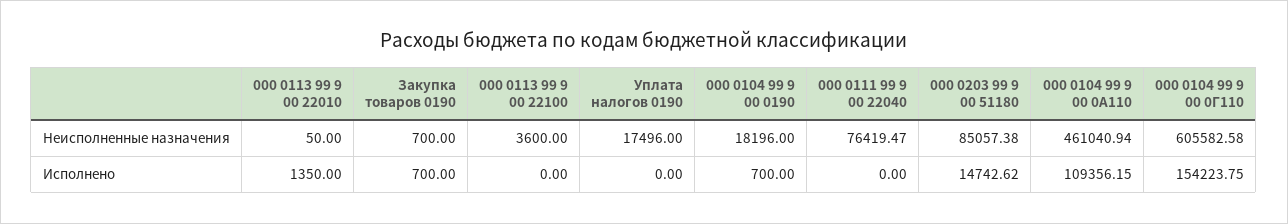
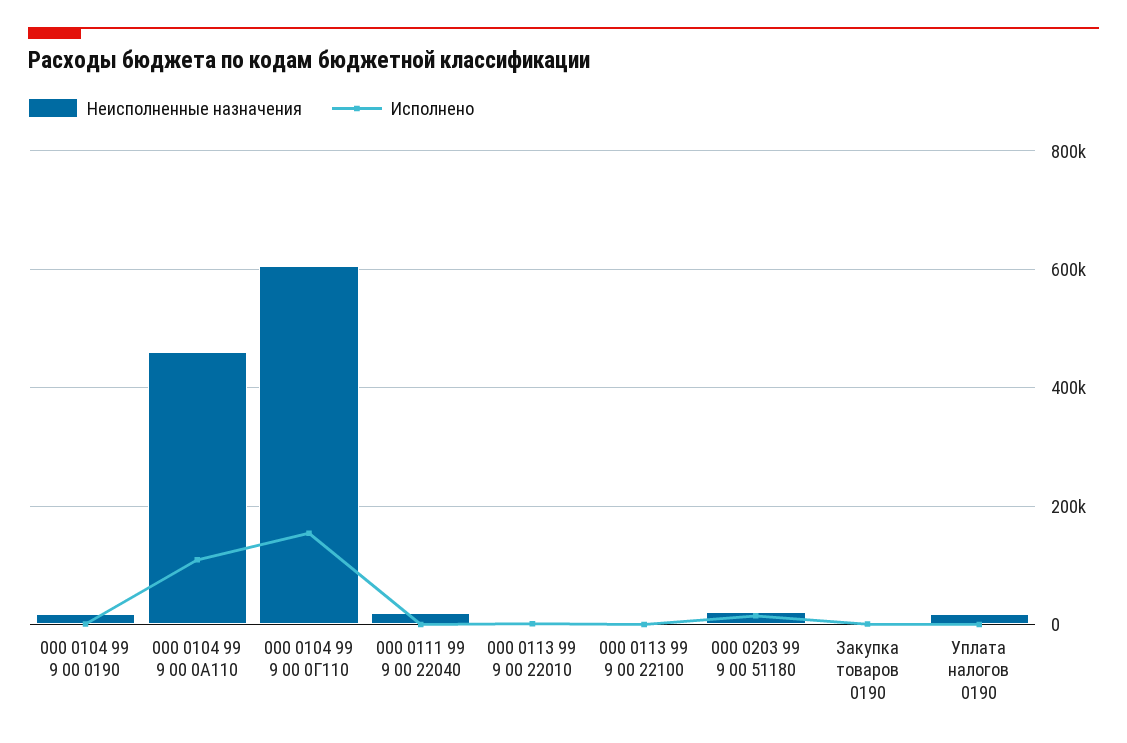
  {
    "Неисполненные назначения": {
      "000 0113 99 9 00 22010": 50,
      "Закупка товаров 0190": 700,
      "000 0113 99 9 00 22100": 3600,
      "Уплата налогов 0190": 17496,
      "000 0104 99 9 00 0190": 18196,
-     "000 0111 99 9 00 22040": 76419.47,
+     "000 0111 99 9 00 22040": 20000,
-     "000 0203 99 9 00 51180": 85057.38,
+     "000 0203 99 9 00 51180": 20000,
      "000 0104 99 9 00 0А110": 461040.94,
      "000 0104 99 9 00 0Г110": 605582.58
    },
    "Исполнено": {
      "000 0113 99 9 00 22010": 1350,
      "Закупка товаров 0190": 700,
      "000 0113 99 9 00 22100": 0,
      "Уплата налогов 0190": 0,
      "000 0104 99 9 00 0190": 700,
      "000 0111 99 9 00 22040": 0,
      "000 0203 99 9 00 51180": 14742.62,
      "000 0104 99 9 00 0А110": 109356.15,
      "000 0104 99 9 00 0Г110": 154223.75
    }
  }

